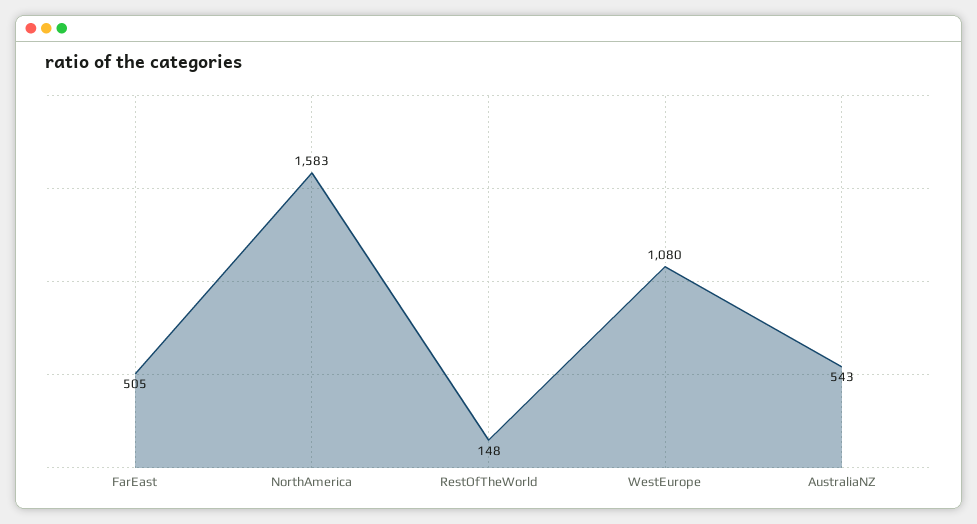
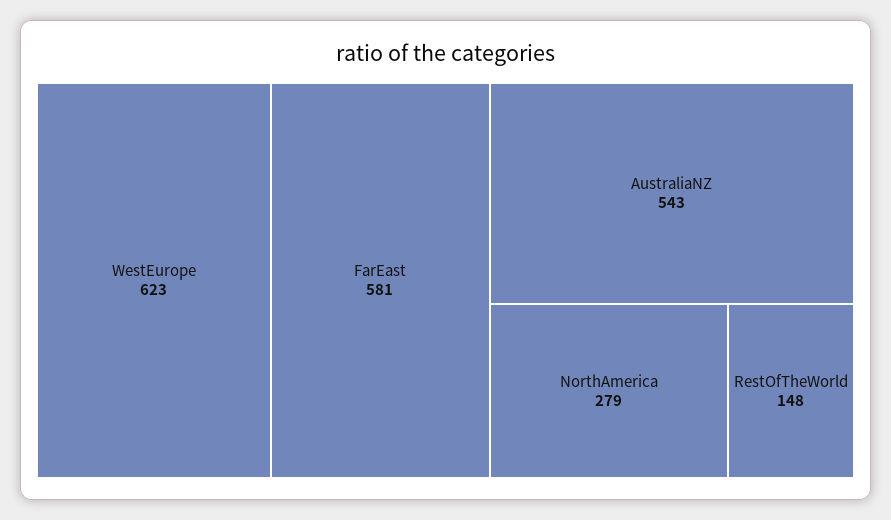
  {
-   "FarEast": 505,
+   "FarEast": 581,
-   "NorthAmerica": 1583,
+   "NorthAmerica": 279,
    "RestOfTheWorld": 148,
-   "WestEurope": 1080,
+   "WestEurope": 623,
    "AustraliaNZ": 543
  }

